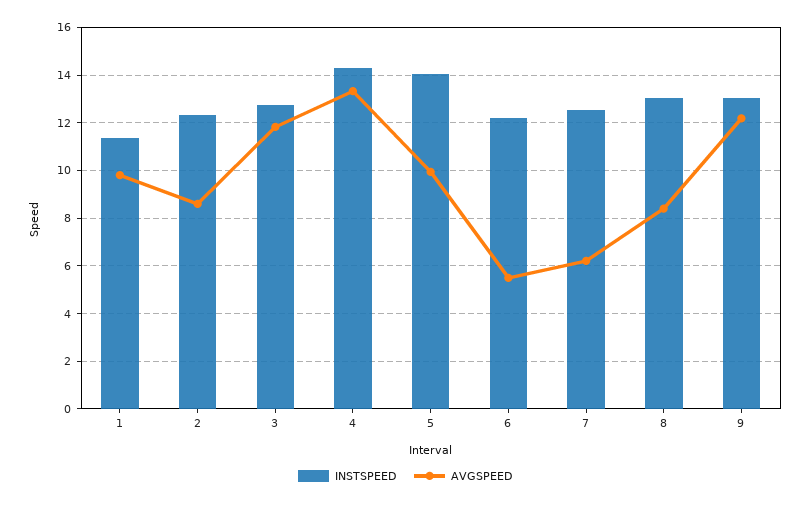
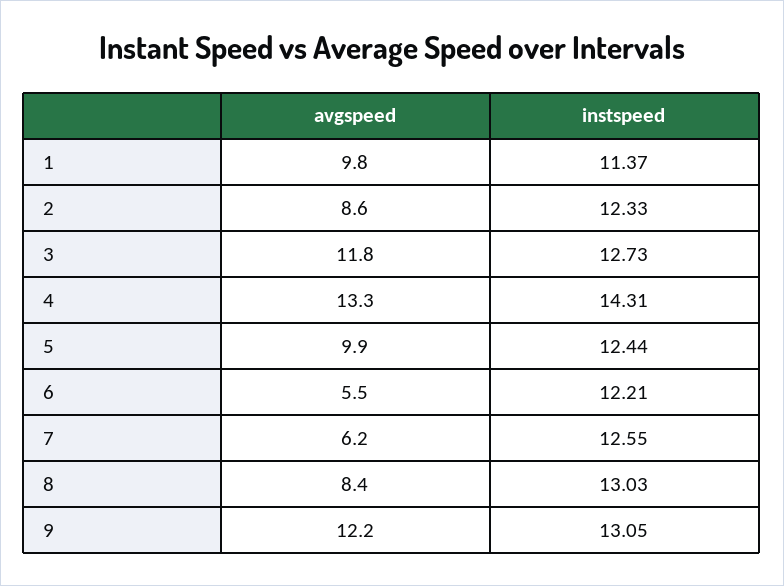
  {
    "INSTSPEED": {
      "1": 11.37,
      "2": 12.33,
      "3": 12.73,
      "4": 14.31,
-     "5": 14,
+     "5": 12.44,
      "6": 12.21,
      "7": 12.55,
      "8": 13.03,
      "9": 13.05
    },
    "AVGSPEED": {
      "1": 9.8,
      "2": 8.6,
      "3": 11.8,
      "4": 13.3,
      "5": 9.9,
      "6": 5.5,
      "7": 6.2,
      "8": 8.4,
      "9": 12.2
    }
  }

